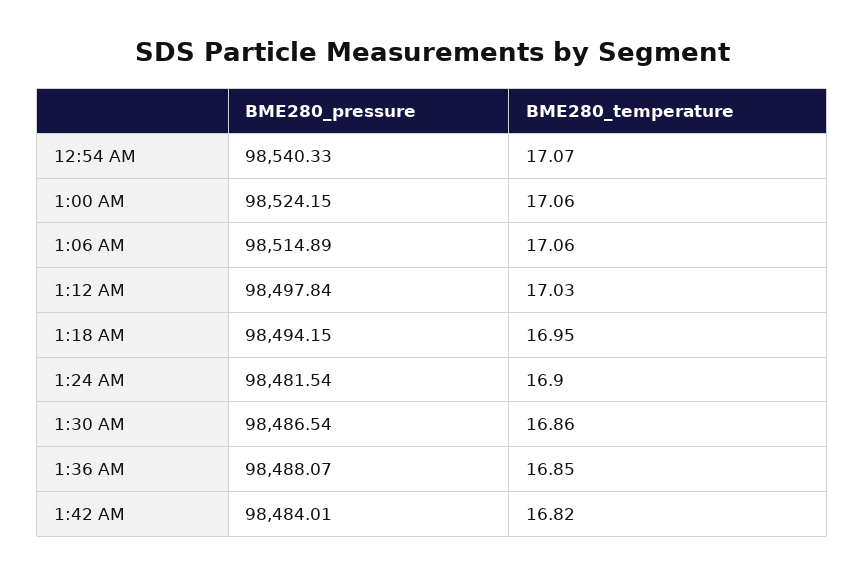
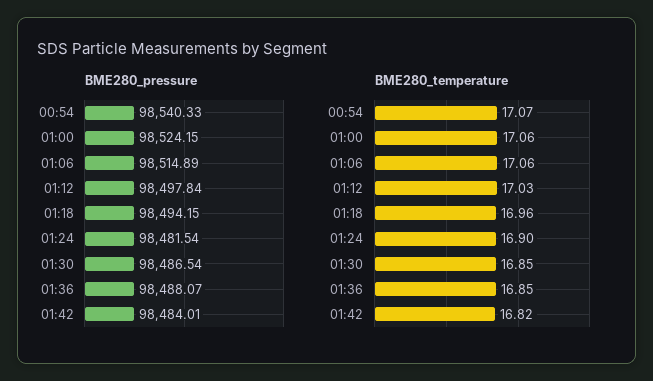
  {
    "BME280_pressure": {
      "12:54 AM": 98540.33,
      "1:00 AM": 98524.15,
      "1:06 AM": 98514.89,
      "1:12 AM": 98497.84,
      "1:18 AM": 98494.15,
      "1:24 AM": 98481.54,
      "1:30 AM": 98486.54,
      "1:36 AM": 98488.07,
      "1:42 AM": 98484.01
    },
    "BME280_temperature": {
      "12:54 AM": 17.07,
      "1:00 AM": 17.06,
      "1:06 AM": 17.06,
      "1:12 AM": 17.03,
-     "1:18 AM": 16.95,
+     "1:18 AM": 16.96,
      "1:24 AM": 16.9,
-     "1:30 AM": 16.86,
+     "1:30 AM": 16.85,
      "1:36 AM": 16.85,
      "1:42 AM": 16.82
    }
  }

